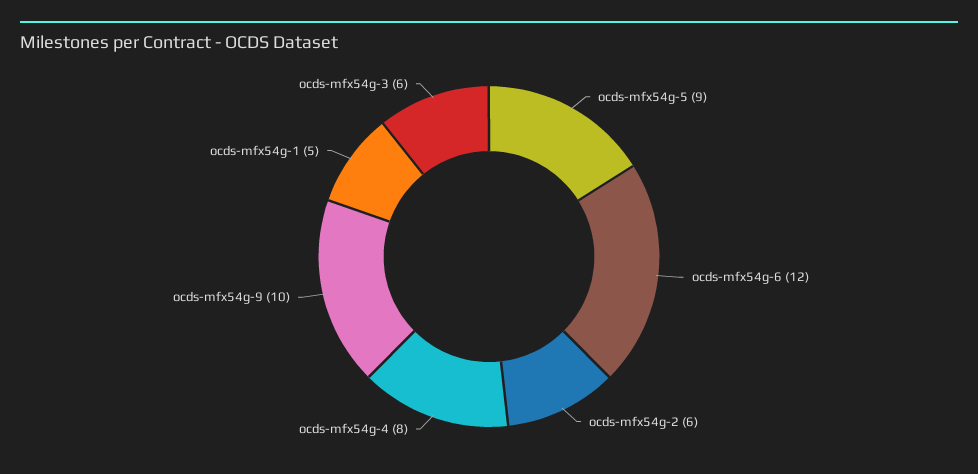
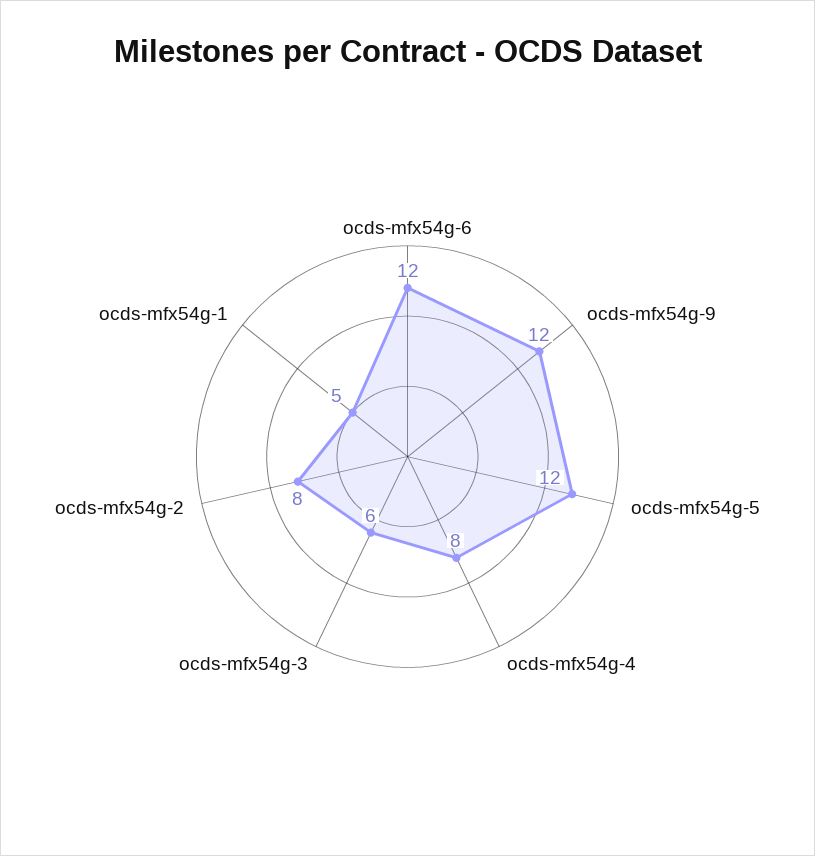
  {
-   "ocds-mfx54g-5": 9,
+   "ocds-mfx54g-5": 12,
    "ocds-mfx54g-6": 12,
-   "ocds-mfx54g-2": 6,
+   "ocds-mfx54g-2": 8,
    "ocds-mfx54g-4": 8,
-   "ocds-mfx54g-9": 10,
+   "ocds-mfx54g-9": 12,
    "ocds-mfx54g-1": 5,
    "ocds-mfx54g-3": 6
  }

